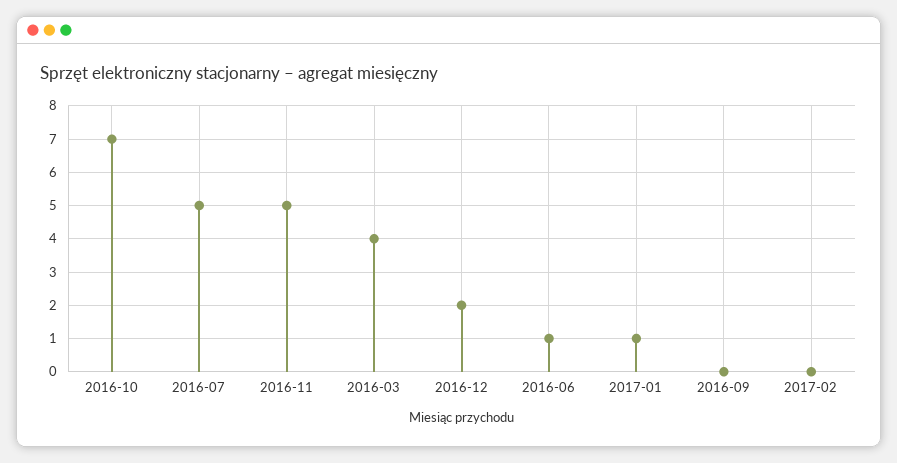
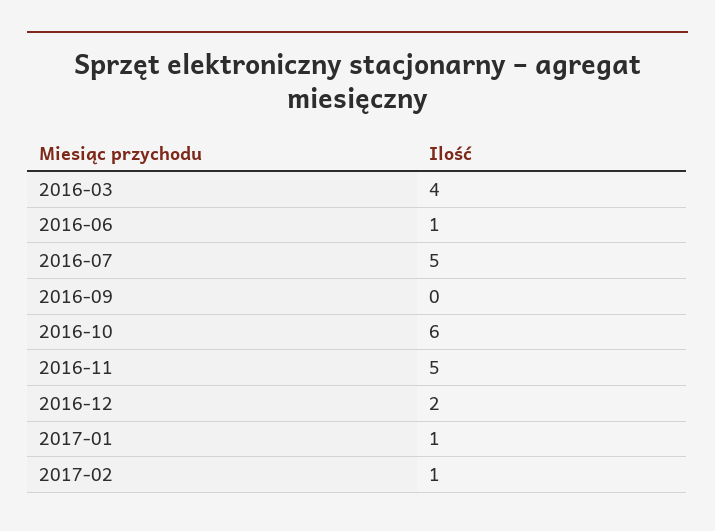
  {
-   "2016-10": 7,
+   "2016-10": 6,
    "2016-07": 5,
    "2016-11": 5,
    "2016-03": 4,
    "2016-12": 2,
    "2016-06": 1,
    "2017-01": 1,
    "2016-09": 0,
-   "2017-02": 0
+   "2017-02": 1
  }

